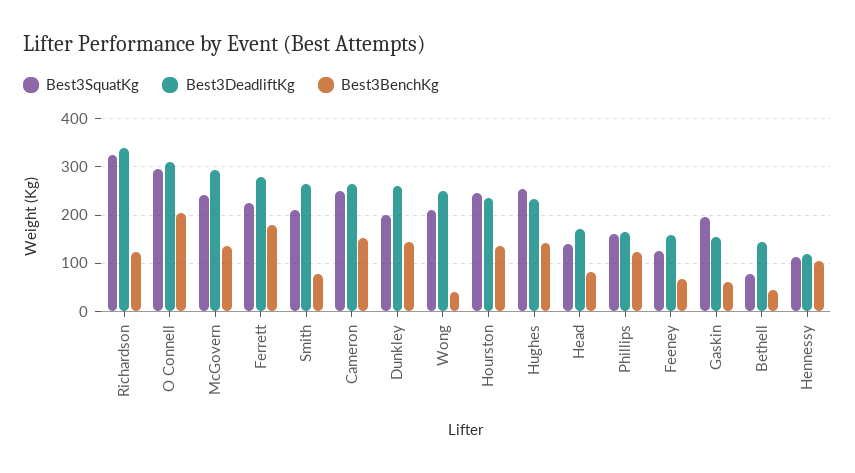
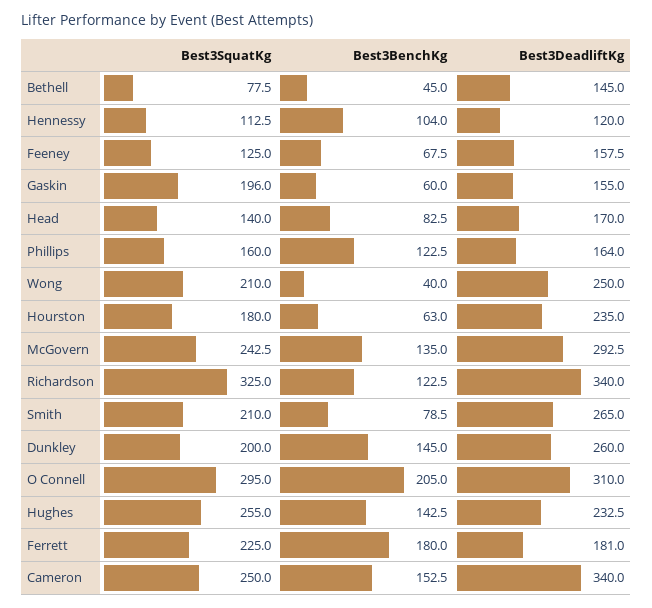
  {
    "Best3SquatKg": {
      "Richardson": 325,
      "O Connell": 295,
      "McGovern": 242.5,
      "Ferrett": 225,
      "Smith": 210,
      "Cameron": 250,
      "Dunkley": 200,
      "Wong": 210,
-     "Hourston": 240,
+     "Hourston": 180,
      "Hughes": 255,
      "Head": 140,
      "Phillips": 160,
      "Feeney": 125,
      "Gaskin": 196,
      "Bethell": 77.5,
      "Hennessy": 112.5
    },
    "Best3DeadliftKg": {
      "Richardson": 340,
      "O Connell": 310,
      "McGovern": 292.5,
-     "Ferrett": 280,
+     "Ferrett": 181,
      "Smith": 265,
-     "Cameron": 260,
+     "Cameron": 340,
      "Dunkley": 260,
      "Wong": 250,
      "Hourston": 235,
      "Hughes": 232.5,
      "Head": 170,
      "Phillips": 164,
      "Feeney": 157.5,
      "Gaskin": 155,
      "Bethell": 145,
      "Hennessy": 120
    },
    "Best3BenchKg": {
      "Richardson": 122.5,
      "O Connell": 205,
      "McGovern": 135,
      "Ferrett": 180,
      "Smith": 78.5,
      "Cameron": 152.5,
      "Dunkley": 145,
      "Wong": 40,
-     "Hourston": 140,
+     "Hourston": 63,
      "Hughes": 142.5,
      "Head": 82.5,
      "Phillips": 122.5,
      "Feeney": 67.5,
      "Gaskin": 60,
      "Bethell": 45,
      "Hennessy": 104
    }
  }

